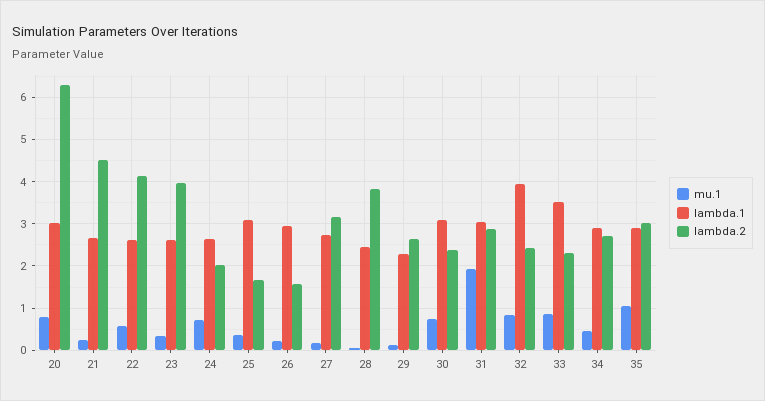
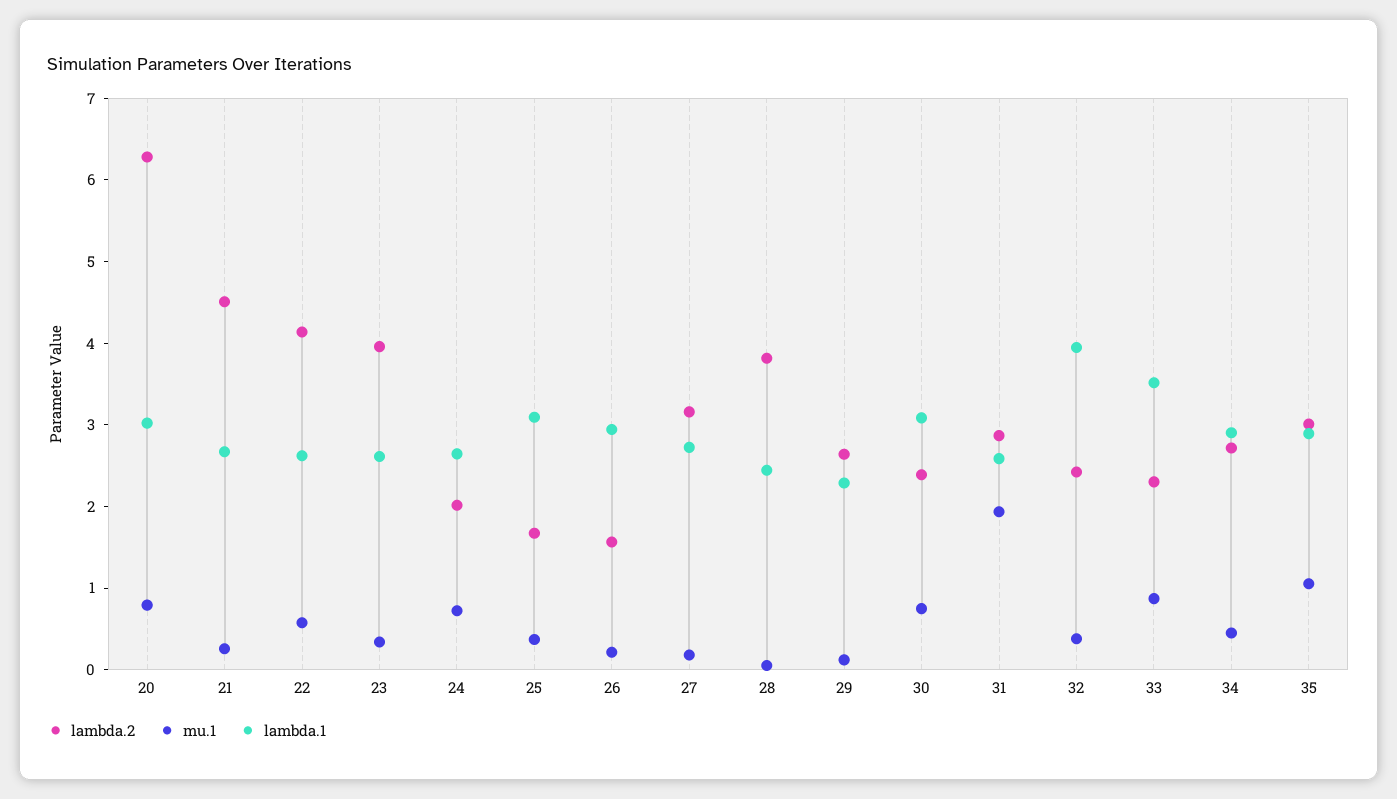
  {
    "mu.1": {
      "20": 0.8,
      "21": 0.2,
      "22": 0.6,
      "23": 0.4,
      "24": 0.8,
      "25": 0.4,
      "26": 0.2,
      "27": 0.2,
      "28": 0,
      "29": 0.2,
      "30": 0.8,
      "31": 2,
-     "32": 0.8,
+     "32": 0.4,
      "33": 0.8,
      "34": 0.4,
      "35": 1
    },
    "lambda.1": {
      "20": 3,
      "21": 2.6,
      "22": 2.6,
      "23": 2.6,
      "24": 2.6,
      "25": 3,
      "26": 3,
      "27": 2.8,
      "28": 2.4,
      "29": 2.2,
      "30": 3,
-     "31": 3,
+     "31": 2.6,
      "32": 4,
      "33": 3.6,
      "34": 3,
      "35": 2.8
    },
    "lambda.2": {
      "20": 6.2,
      "21": 4.6,
      "22": 4.2,
      "23": 4,
      "24": 2,
      "25": 1.6,
      "26": 1.6,
      "27": 3.2,
      "28": 3.8,
      "29": 2.6,
      "30": 2.4,
      "31": 2.8,
      "32": 2.4,
      "33": 2.4,
      "34": 2.8,
      "35": 3
    }
  }

